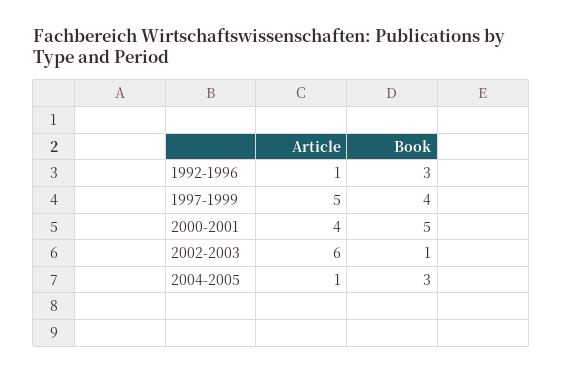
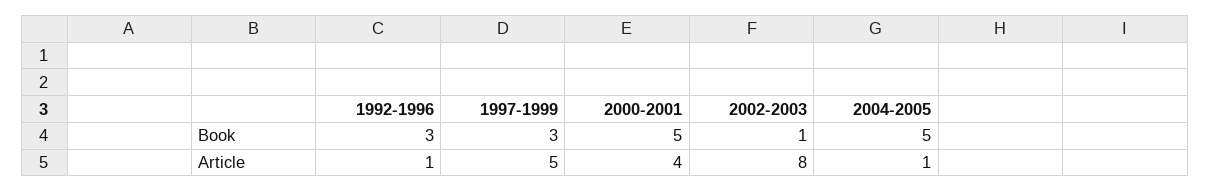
  {
    "Article": {
      "1992-1996": 1,
      "1997-1999": 5,
      "2000-2001": 4,
-     "2002-2003": 6,
+     "2002-2003": 8,
      "2004-2005": 1
    },
    "Book": {
      "1992-1996": 3,
-     "1997-1999": 4,
+     "1997-1999": 3,
      "2000-2001": 5,
      "2002-2003": 1,
-     "2004-2005": 3
+     "2004-2005": 5
    }
  }

